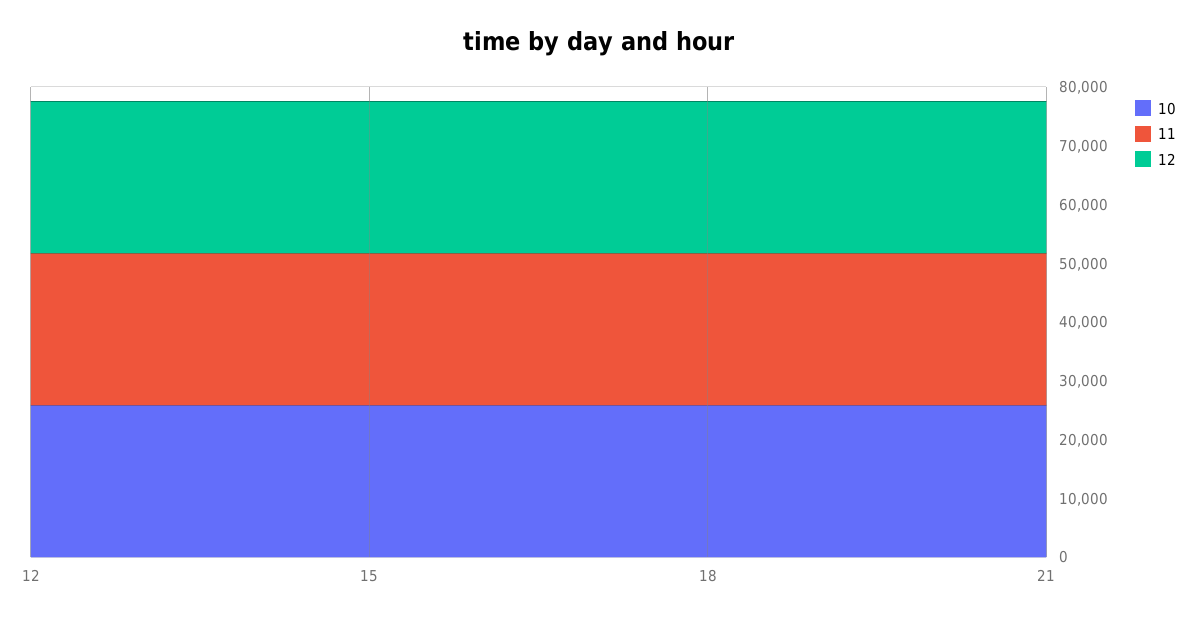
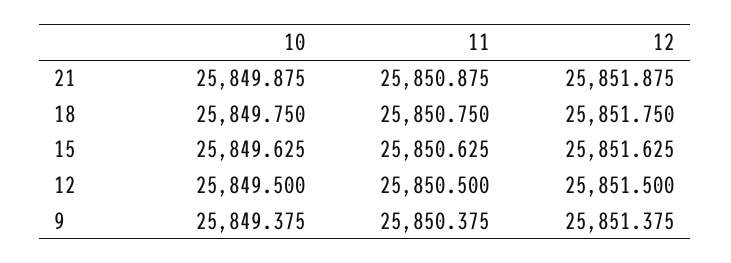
  {
    "10": {
      "12": 25849.5,
      "15": 25849.625,
      "18": 25849.75,
-     "21": 25849.875
+     "21": 25849.875,
+     "9": 25849.375
    },
    "11": {
      "12": 25850.5,
      "15": 25850.625,
      "18": 25850.75,
-     "21": 25850.875
+     "21": 25850.875,
+     "9": 25850.375
    },
    "12": {
      "12": 25851.5,
      "15": 25851.625,
      "18": 25851.75,
-     "21": 25851.875
+     "21": 25851.875,
+     "9": 25851.375
    }
  }

